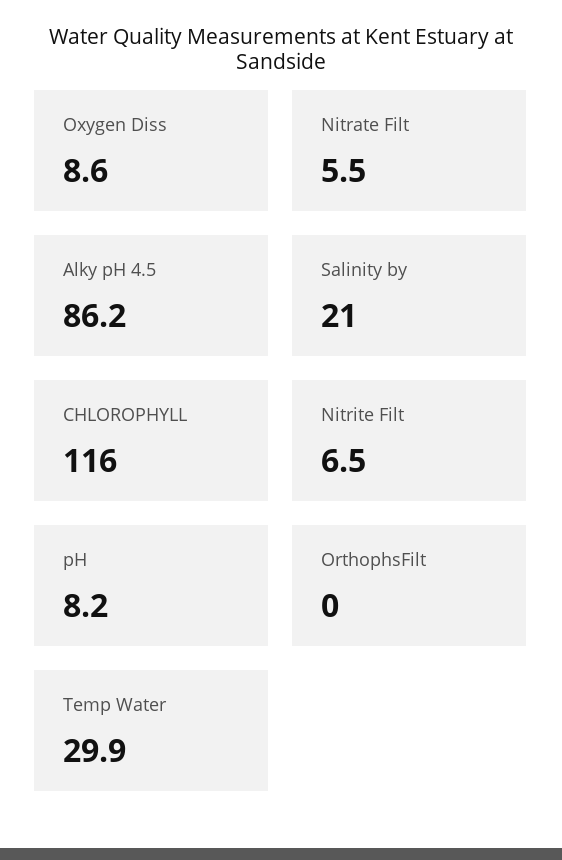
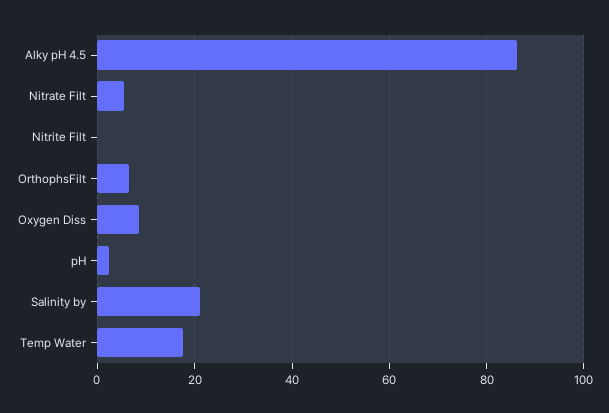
  {
    "Oxygen Diss": 8.6,
    "Nitrate Filt": 5.5,
    "Alky pH 4.5": 86.2,
    "Salinity by": 21,
-   "CHLOROPHYLL": 116,
-   "Nitrite Filt": 6.5,
+   "Nitrite Filt": 0,
-   "pH": 8.2,
+   "pH": 2,
-   "OrthophsFilt": 0,
+   "OrthophsFilt": 6,
-   "Temp Water": 29.9
+   "Temp Water": 18
  }

